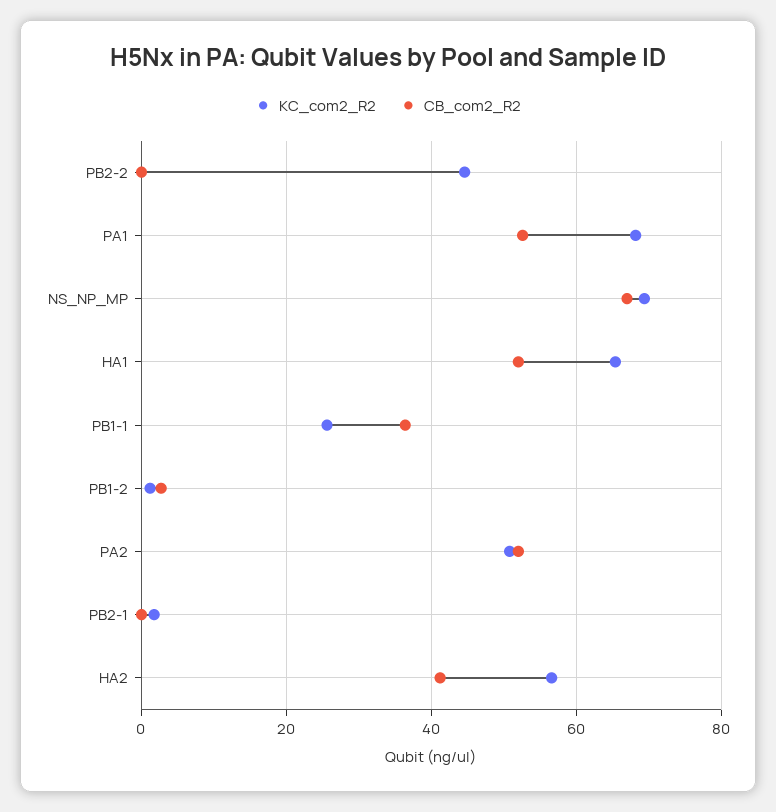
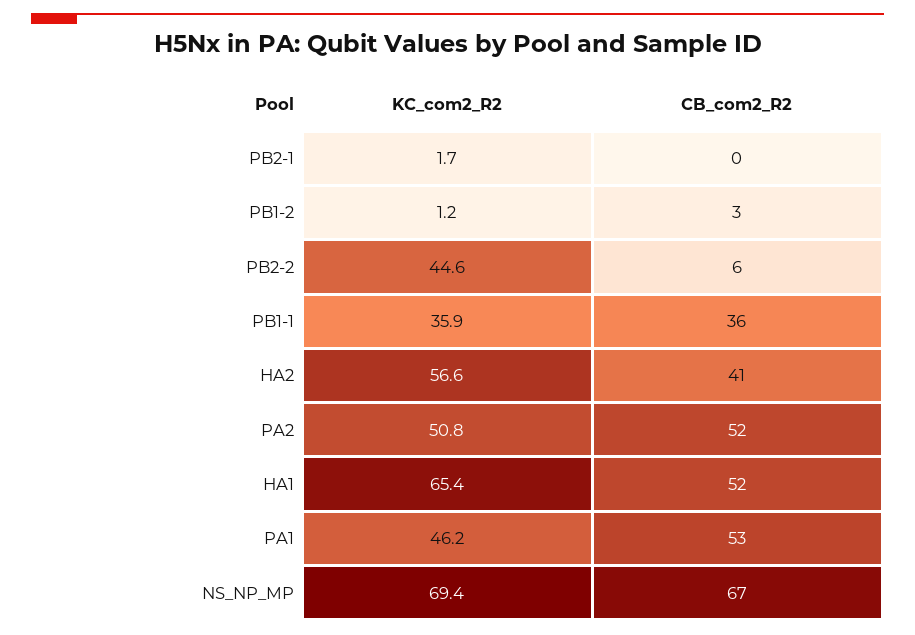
  {
    "KC_com2_R2": {
      "PB2-2": 44.6,
-     "PA1": 68,
+     "PA1": 46.2,
      "NS_NP_MP": 69.4,
      "HA1": 65.4,
-     "PB1-1": 26,
+     "PB1-1": 35.9,
      "PB1-2": 1.2,
      "PA2": 50.8,
      "PB2-1": 1.7,
      "HA2": 56.6
    },
    "CB_com2_R2": {
-     "PB2-2": 0,
+     "PB2-2": 6,
      "PA1": 53,
      "NS_NP_MP": 67,
      "HA1": 52,
      "PB1-1": 36,
      "PB1-2": 3,
      "PA2": 52,
      "PB2-1": 0,
      "HA2": 41
    }
  }

